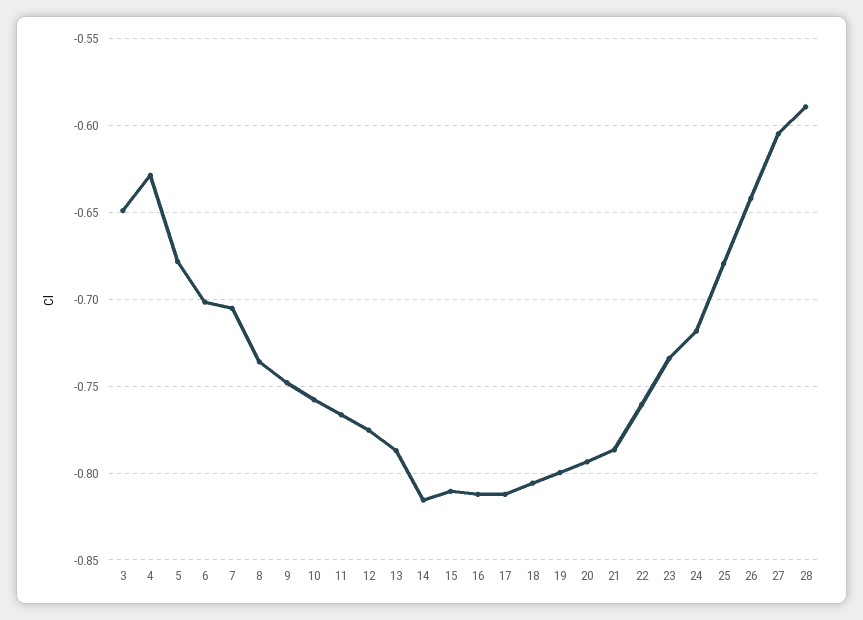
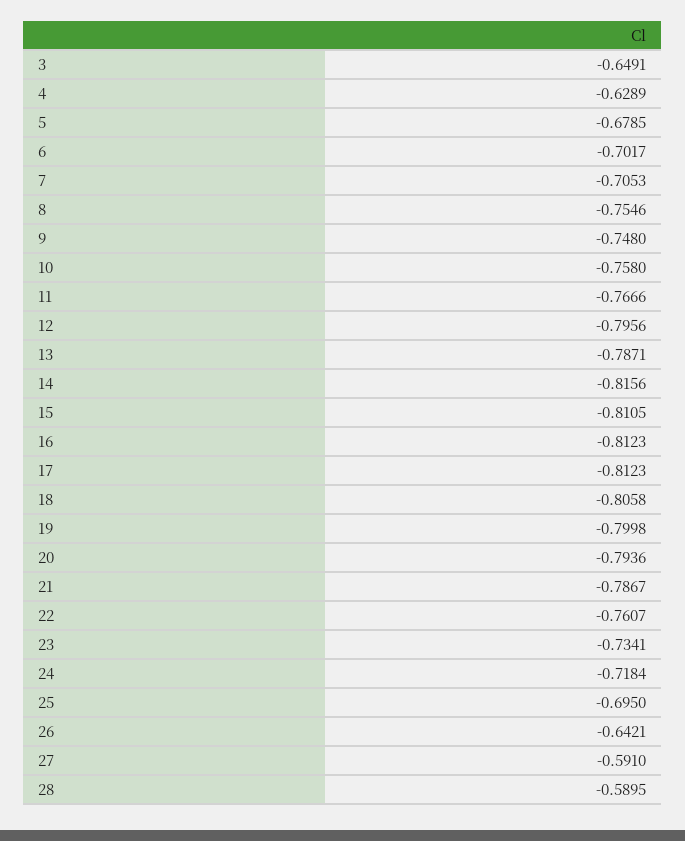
  {
    "3": -0.6491,
    "4": -0.6289,
    "5": -0.6785,
    "6": -0.7017,
    "7": -0.7053,
-   "8": -0.735,
+   "8": -0.7546,
    "9": -0.748,
    "10": -0.758,
    "11": -0.7666,
-   "12": -0.775,
+   "12": -0.7956,
    "13": -0.7871,
    "14": -0.8156,
    "15": -0.8105,
    "16": -0.8123,
    "17": -0.8123,
    "18": -0.8058,
    "19": -0.7998,
    "20": -0.7936,
    "21": -0.7867,
    "22": -0.7607,
    "23": -0.7341,
    "24": -0.7184,
-   "25": -0.68,
+   "25": -0.695,
    "26": -0.6421,
-   "27": -0.605,
+   "27": -0.591,
    "28": -0.5895
  }

